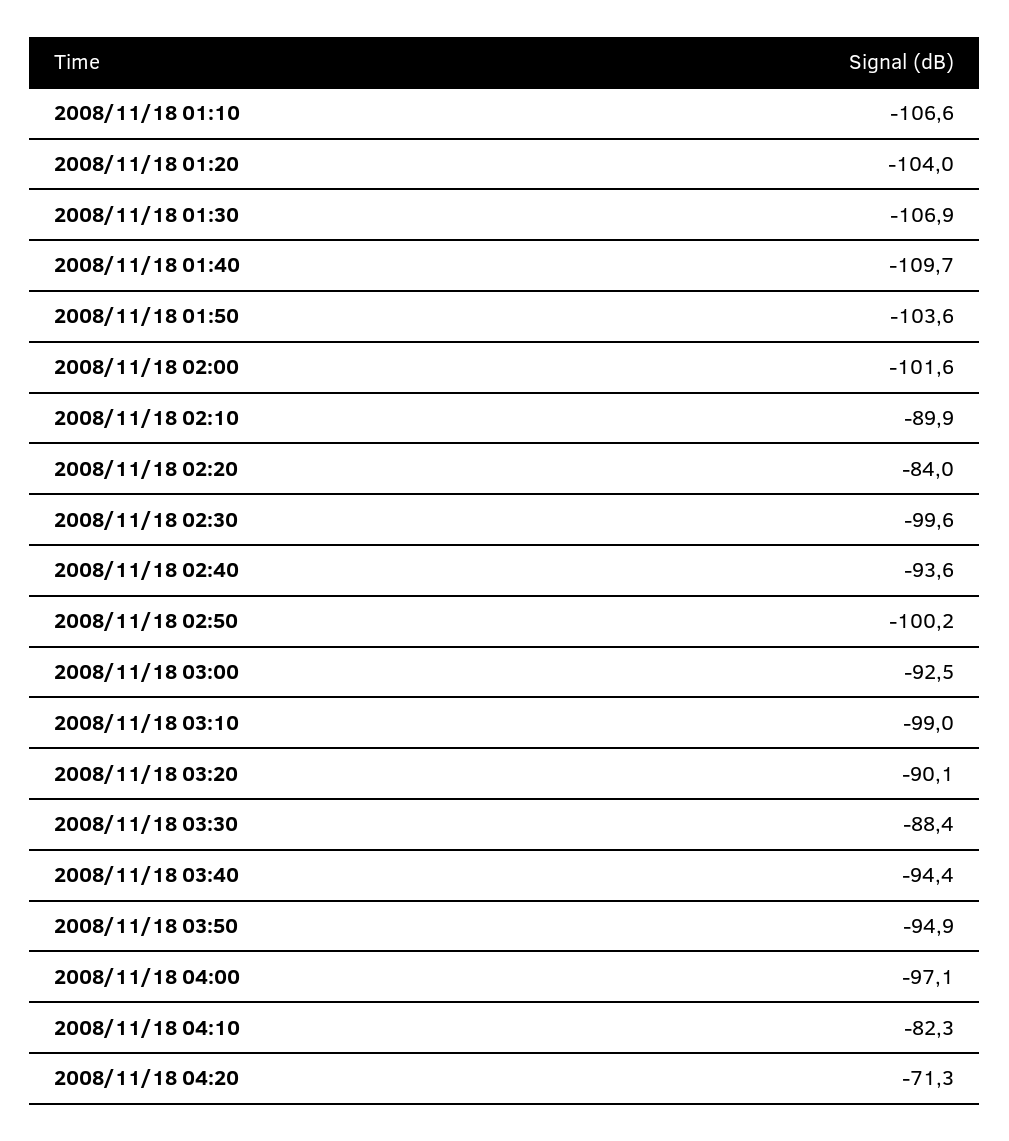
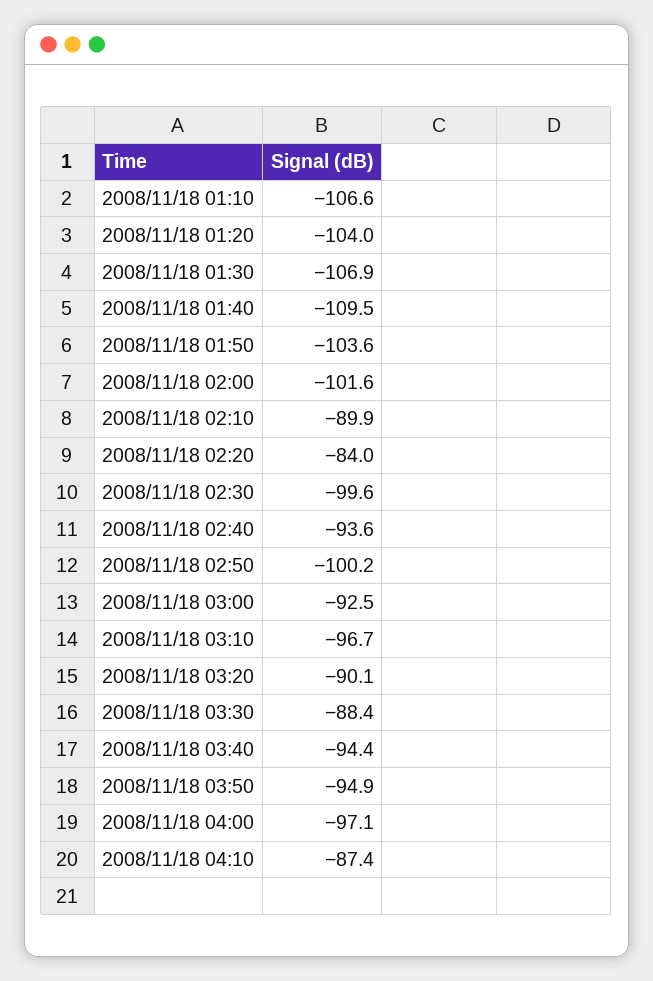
  {
    "2008/11/18 01:10": -106.6,
    "2008/11/18 01:20": -104,
    "2008/11/18 01:30": -106.9,
-   "2008/11/18 01:40": -109.7,
+   "2008/11/18 01:40": -109.5,
    "2008/11/18 01:50": -103.6,
    "2008/11/18 02:00": -101.6,
    "2008/11/18 02:10": -89.9,
    "2008/11/18 02:20": -84,
    "2008/11/18 02:30": -99.6,
    "2008/11/18 02:40": -93.6,
    "2008/11/18 02:50": -100.2,
    "2008/11/18 03:00": -92.5,
-   "2008/11/18 03:10": -99,
+   "2008/11/18 03:10": -96.7,
    "2008/11/18 03:20": -90.1,
    "2008/11/18 03:30": -88.4,
    "2008/11/18 03:40": -94.4,
    "2008/11/18 03:50": -94.9,
    "2008/11/18 04:00": -97.1,
-   "2008/11/18 04:10": -82.3,
+   "2008/11/18 04:10": -87.4
-   "2008/11/18 04:20": -71.3
  }

